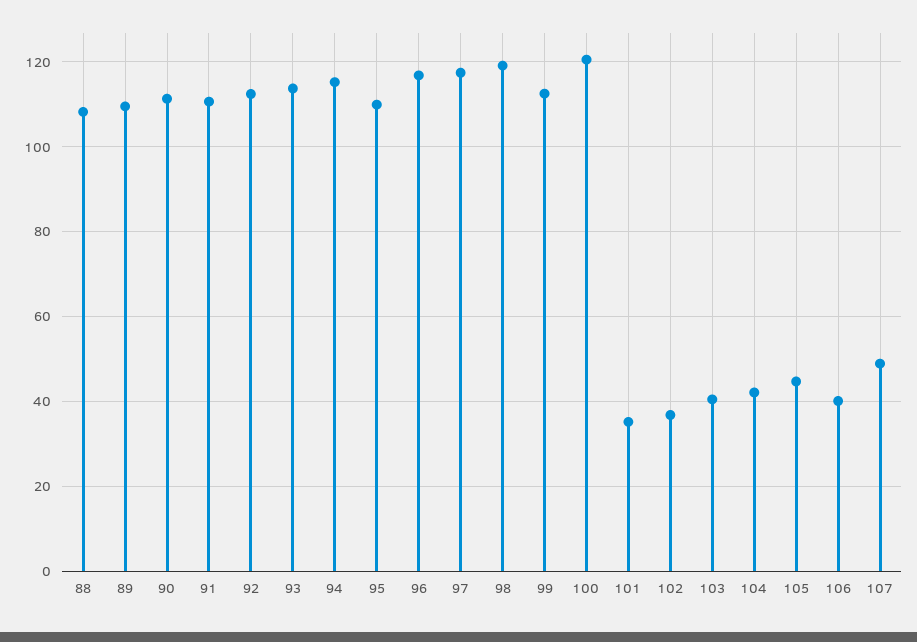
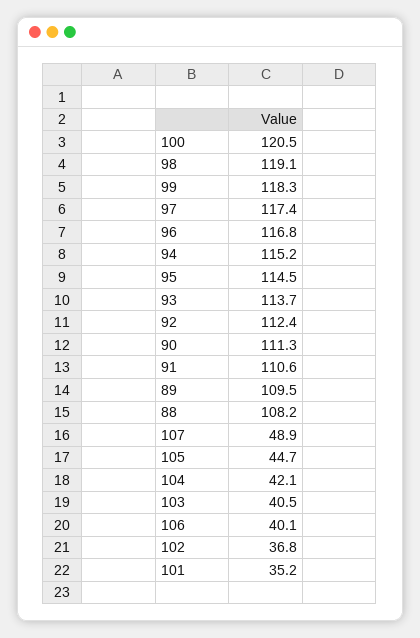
  {
    "88": 108.2,
    "89": 109.5,
    "90": 111.3,
    "91": 110.6,
    "92": 112.4,
    "93": 113.7,
    "94": 115.2,
-   "95": 110,
+   "95": 114.5,
    "96": 116.8,
    "97": 117.4,
    "98": 119.1,
-   "99": 112,
+   "99": 118.3,
    "100": 120.5,
    "101": 35.2,
    "102": 36.8,
    "103": 40.5,
    "104": 42.1,
    "105": 44.7,
    "106": 40.1,
    "107": 48.9
  }

